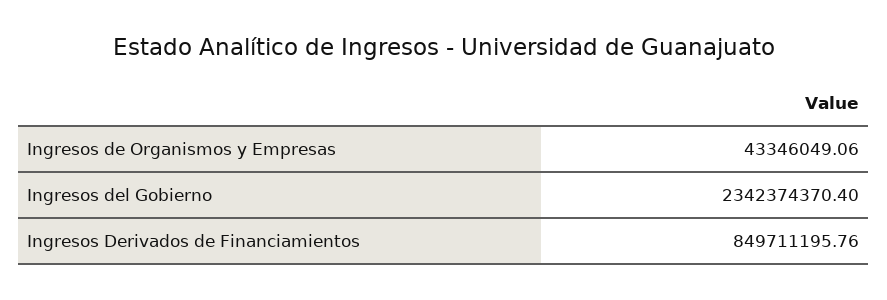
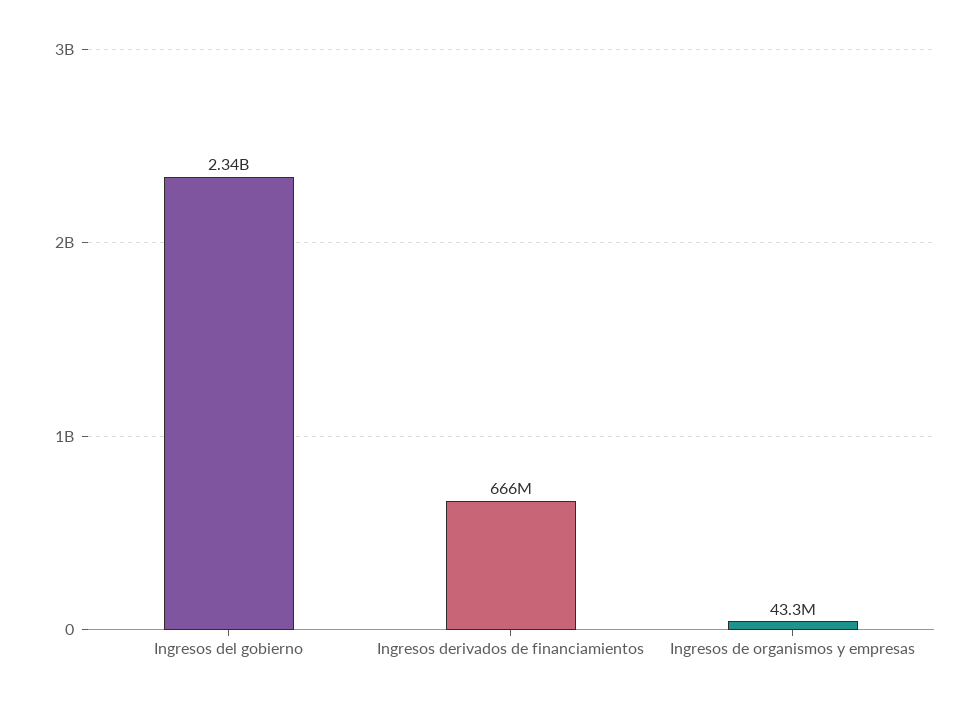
  {
    "Ingresos de Organismos y Empresas": 43346049.06,
    "Ingresos del Gobierno": 2342374370.4,
-   "Ingresos Derivados de Financiamientos": 849711195.76
+   "Ingresos Derivados de Financiamientos": 666000000
  }

